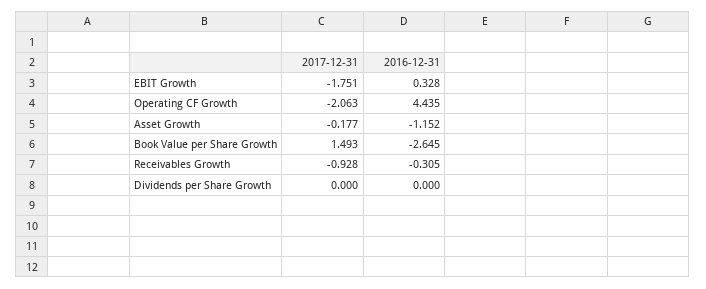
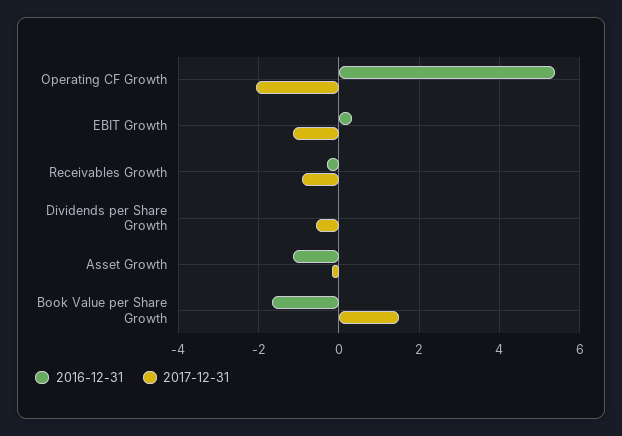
  {
    "2017-12-31": {
-     "EBIT Growth": -1.751,
+     "EBIT Growth": -1.2,
      "Operating CF Growth": -2.063,
      "Asset Growth": -0.177,
      "Book Value per Share Growth": 1.493,
      "Receivables Growth": -0.928,
-     "Dividends per Share Growth": 0
+     "Dividends per Share Growth": -0.6
    },
    "2016-12-31": {
      "EBIT Growth": 0.328,
-     "Operating CF Growth": 4.435,
+     "Operating CF Growth": 5.4,
      "Asset Growth": -1.152,
-     "Book Value per Share Growth": -2.645,
+     "Book Value per Share Growth": -1.6,
      "Receivables Growth": -0.305,
      "Dividends per Share Growth": 0
    }
  }

